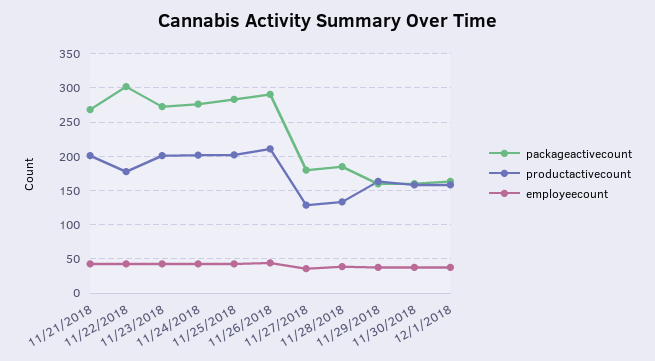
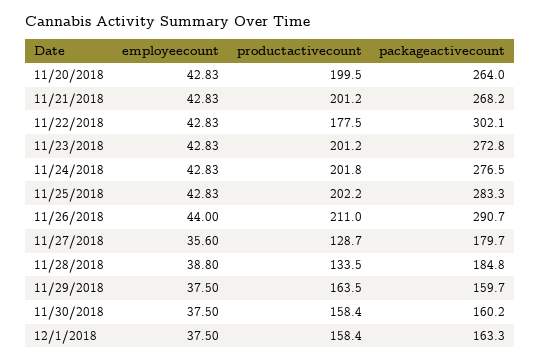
  {
    "packageactivecount": {
      "11/21/2018": 268.2,
      "11/22/2018": 302.1,
      "11/23/2018": 272.8,
      "11/24/2018": 276.5,
      "11/25/2018": 283.3,
      "11/26/2018": 290.7,
      "11/27/2018": 179.7,
      "11/28/2018": 184.8,
      "11/29/2018": 159.7,
      "11/30/2018": 160.2,
-     "12/1/2018": 163.3
+     "12/1/2018": 163.3,
+     "11/20/2018": 264
    },
    "productactivecount": {
      "11/21/2018": 201.2,
      "11/22/2018": 177.5,
      "11/23/2018": 201.2,
      "11/24/2018": 201.8,
      "11/25/2018": 202.2,
      "11/26/2018": 211,
      "11/27/2018": 128.7,
      "11/28/2018": 133.5,
      "11/29/2018": 163.5,
      "11/30/2018": 158.4,
-     "12/1/2018": 158.4
+     "12/1/2018": 158.4,
+     "11/20/2018": 199.5
    },
    "employeecount": {
      "11/21/2018": 42.83,
      "11/22/2018": 42.83,
      "11/23/2018": 42.83,
      "11/24/2018": 42.83,
      "11/25/2018": 42.83,
      "11/26/2018": 44,
      "11/27/2018": 35.6,
      "11/28/2018": 38.8,
      "11/29/2018": 37.5,
      "11/30/2018": 37.5,
-     "12/1/2018": 37.5
+     "12/1/2018": 37.5,
+     "11/20/2018": 42.83
    }
  }

